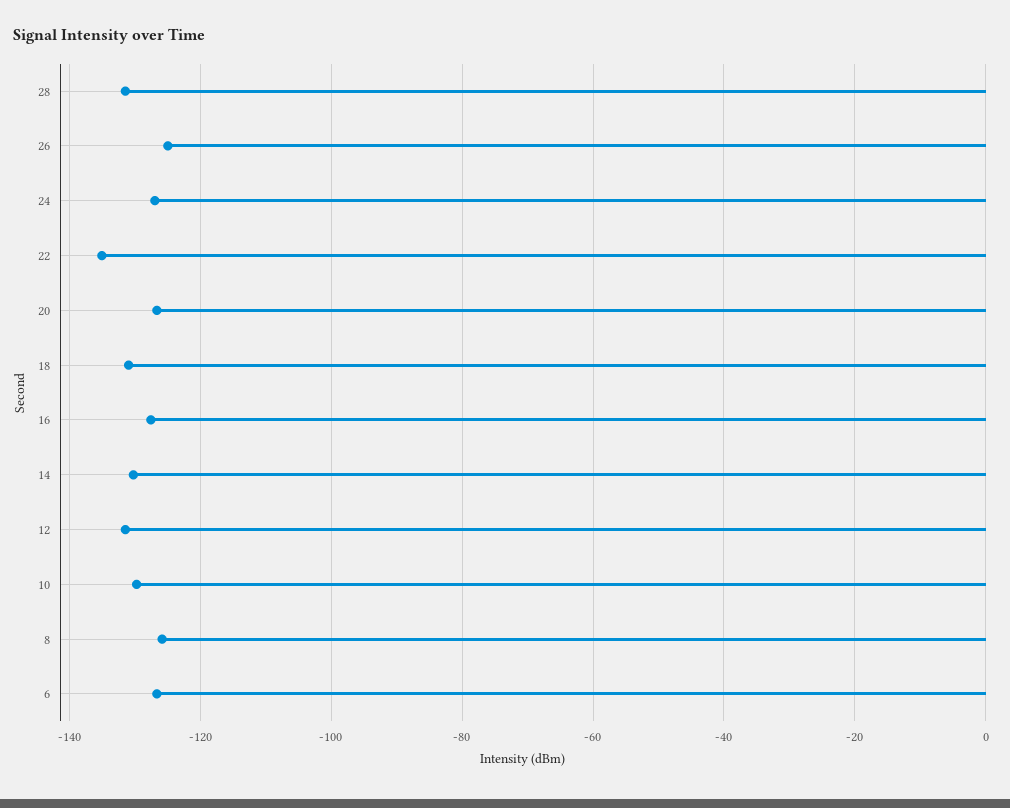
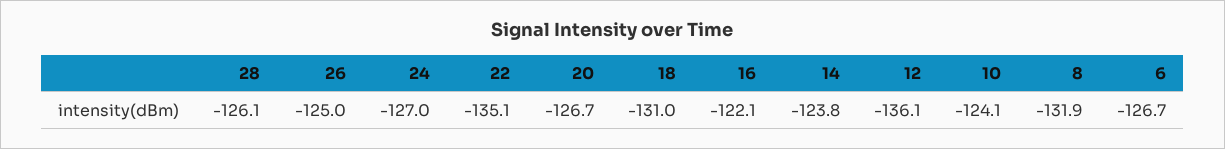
  {
-   "28": -132,
+   "28": -126.1,
    "26": -125,
    "24": -127,
    "22": -135.1,
    "20": -126.7,
    "18": -131,
-   "16": -128,
+   "16": -122.1,
-   "14": -130,
+   "14": -123.8,
-   "12": -132,
+   "12": -136.1,
-   "10": -130,
+   "10": -124.1,
-   "8": -126,
+   "8": -131.9,
    "6": -126.7
  }

